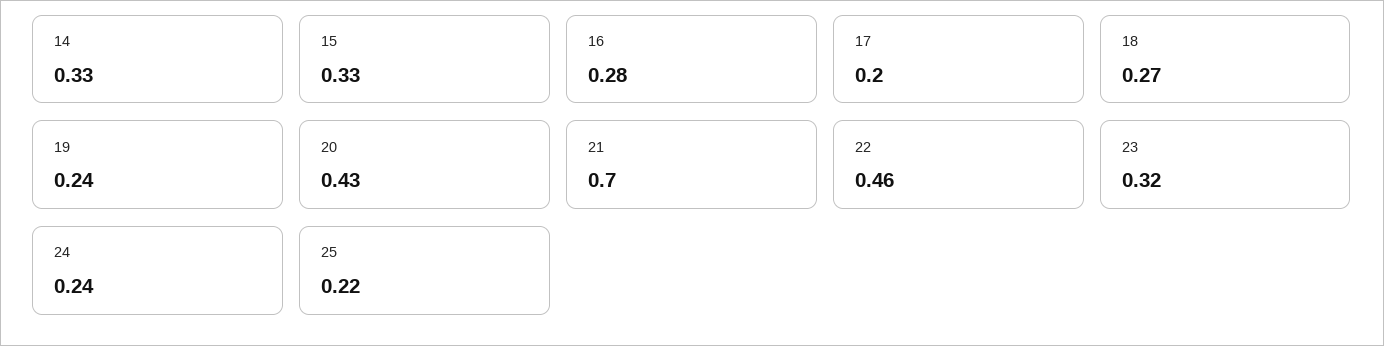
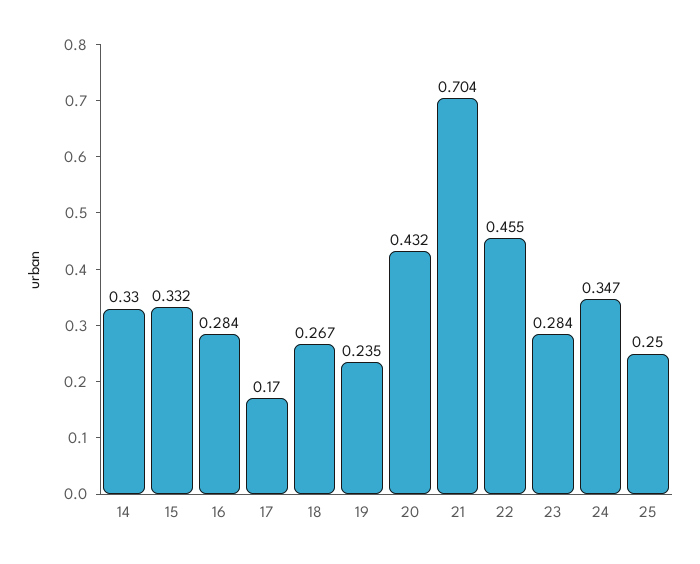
  {
    "14": 0.33,
    "15": 0.332,
    "16": 0.284,
-   "17": 0.2,
+   "17": 0.17,
    "18": 0.267,
    "19": 0.235,
    "20": 0.432,
    "21": 0.704,
    "22": 0.455,
-   "23": 0.32,
+   "23": 0.284,
-   "24": 0.24,
+   "24": 0.347,
-   "25": 0.22
+   "25": 0.25
  }

